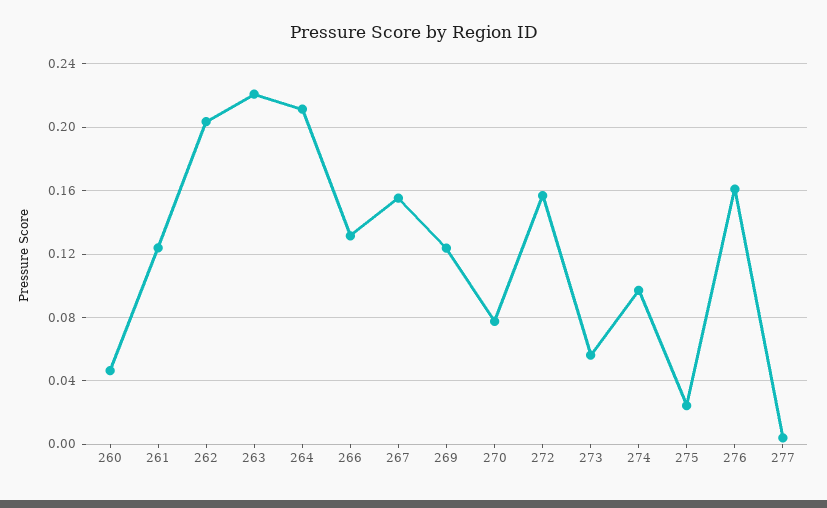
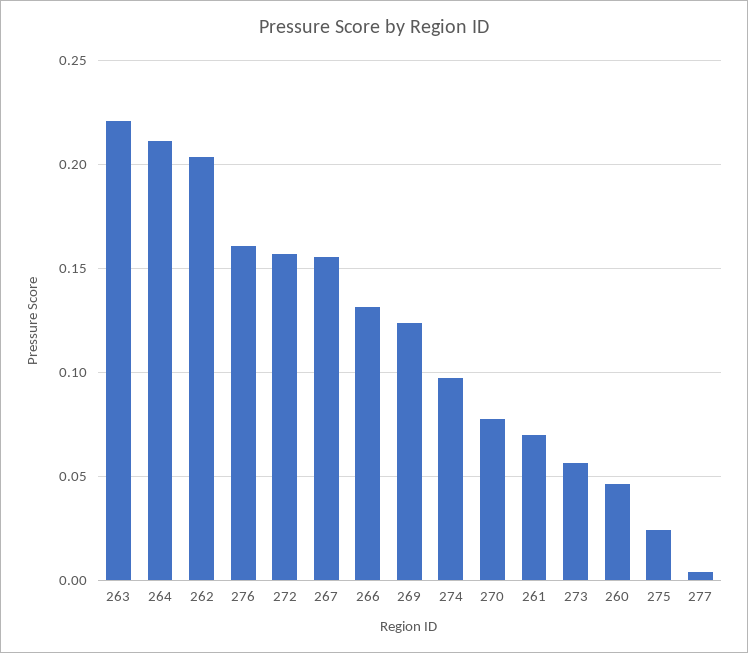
  {
    "260": 0.045,
-   "261": 0.125,
+   "261": 0.07,
    "262": 0.205,
    "263": 0.22,
    "264": 0.21,
    "266": 0.13,
    "267": 0.155,
    "269": 0.125,
    "270": 0.08,
    "272": 0.155,
    "273": 0.055,
    "274": 0.095,
    "275": 0.025,
    "276": 0.16,
    "277": 0.005
  }

